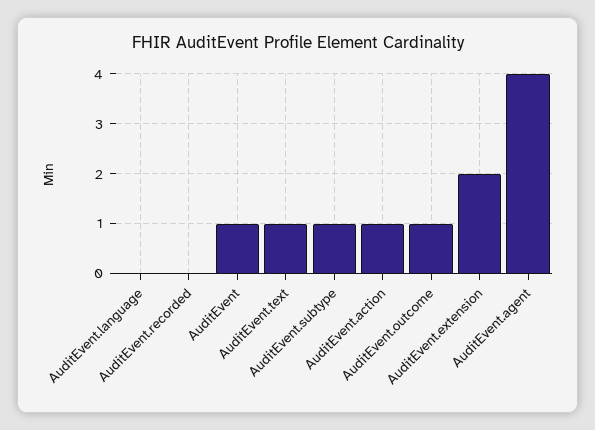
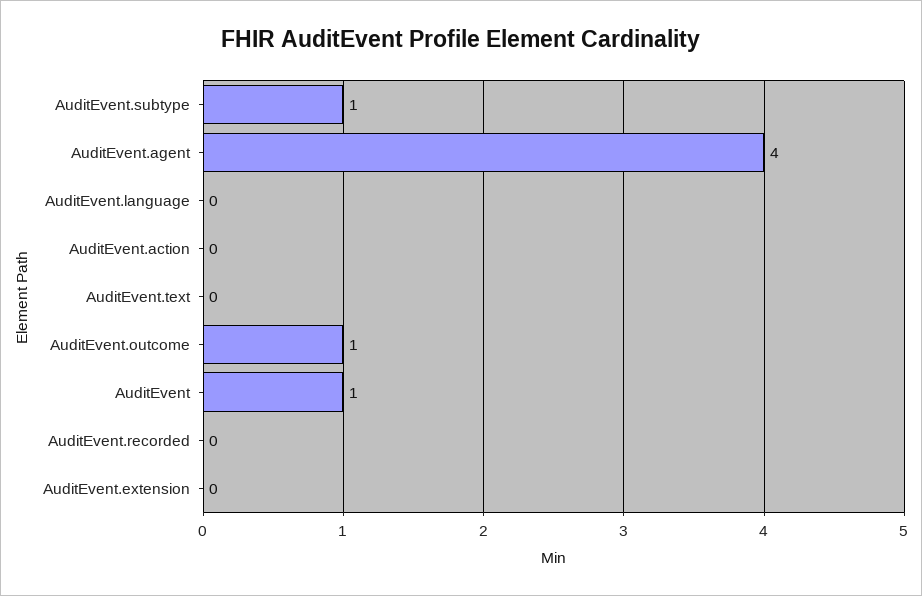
  {
    "AuditEvent.language": 0,
    "AuditEvent.recorded": 0,
    "AuditEvent": 1,
-   "AuditEvent.text": 1,
+   "AuditEvent.text": 0,
    "AuditEvent.subtype": 1,
-   "AuditEvent.action": 1,
+   "AuditEvent.action": 0,
    "AuditEvent.outcome": 1,
-   "AuditEvent.extension": 2,
+   "AuditEvent.extension": 0,
    "AuditEvent.agent": 4
  }

